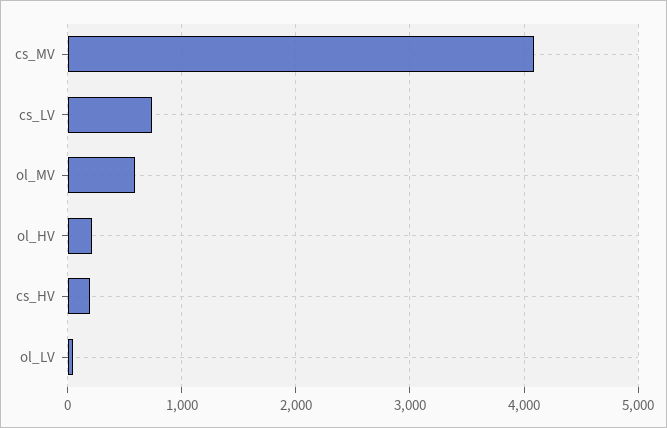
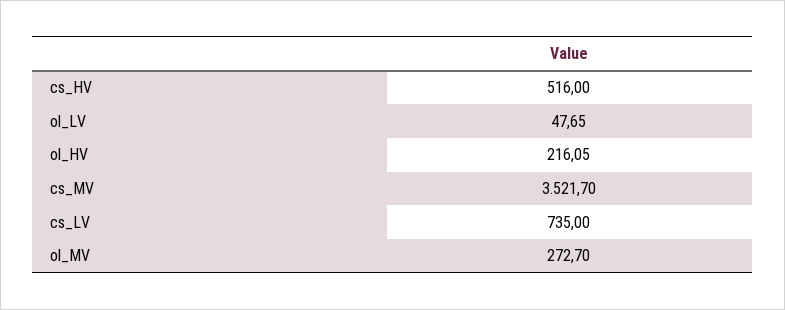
  {
-   "cs_MV": 4100,
+   "cs_MV": 3521.7,
    "cs_LV": 735,
-   "ol_MV": 600,
+   "ol_MV": 272.7,
    "ol_HV": 216.05,
-   "cs_HV": 200,
+   "cs_HV": 516,
    "ol_LV": 47.65
  }

